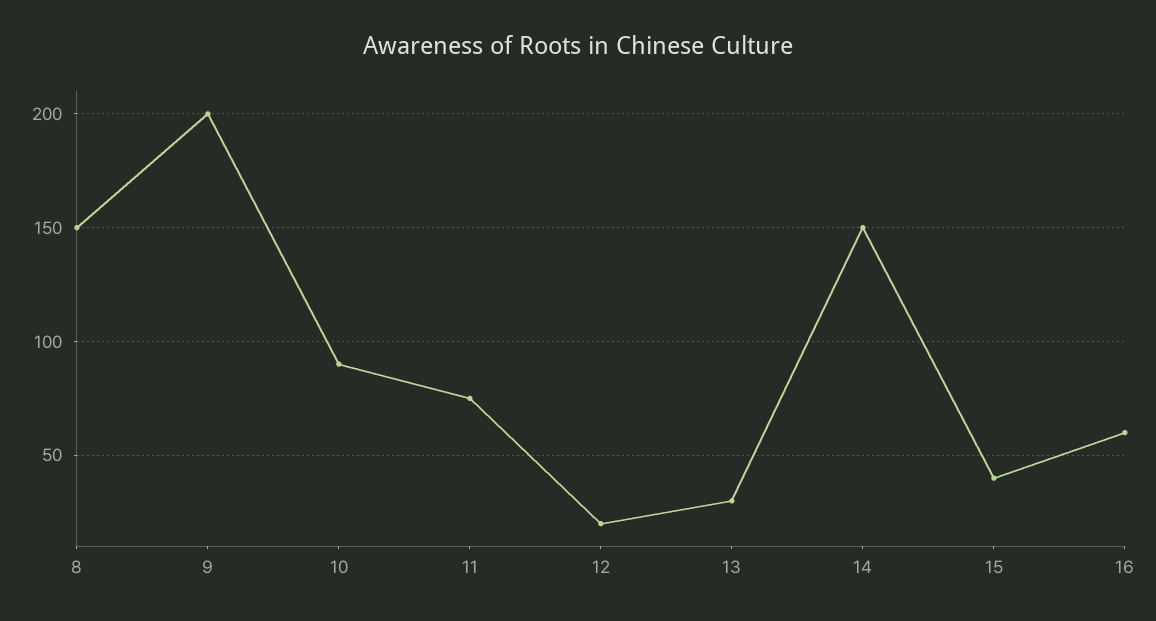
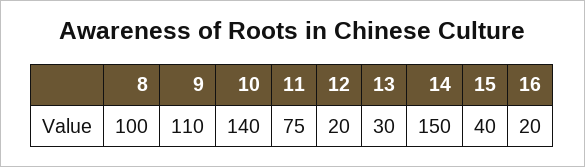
  {
-   "8": 150,
+   "8": 100,
-   "9": 200,
+   "9": 110,
-   "10": 90,
+   "10": 140,
    "11": 75,
    "12": 20,
    "13": 30,
    "14": 150,
    "15": 40,
-   "16": 60
+   "16": 20
  }

